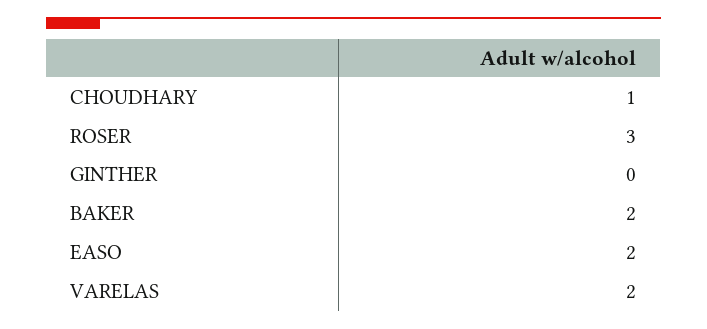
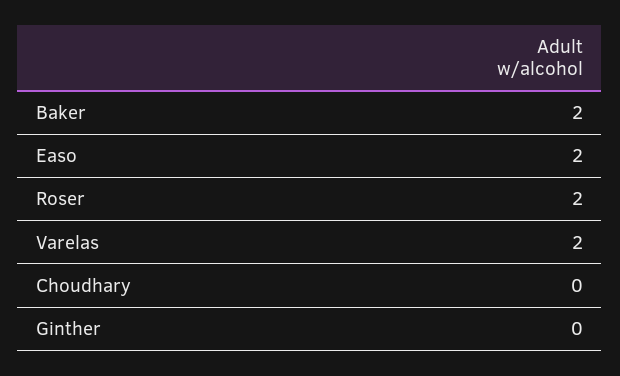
  {
-   "CHOUDHARY": 1,
+   "CHOUDHARY": 0,
-   "ROSER": 3,
+   "ROSER": 2,
    "GINTHER": 0,
    "BAKER": 2,
    "EASO": 2,
    "VARELAS": 2
  }

